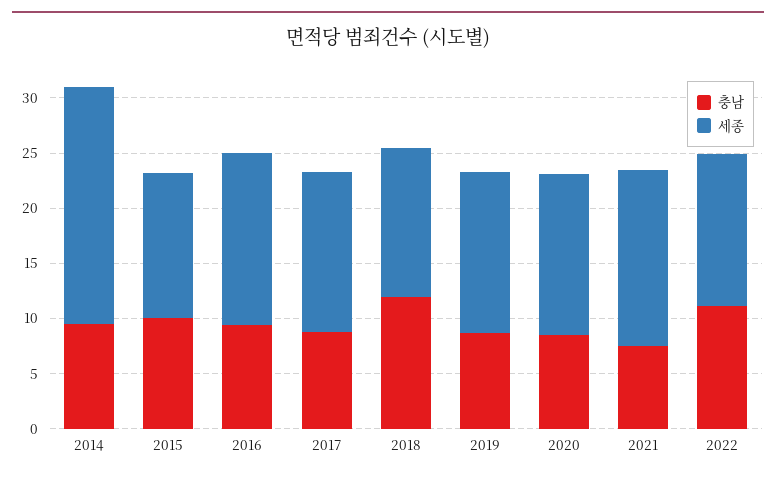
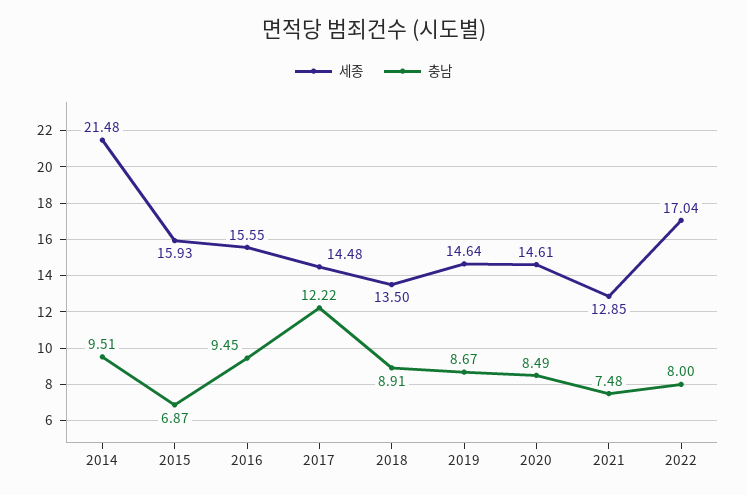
  {
    "충남": {
      "2014": 9.51,
-     "2015": 10,
+     "2015": 6.87,
      "2016": 9.45,
-     "2017": 9,
+     "2017": 12.22,
-     "2018": 12,
+     "2018": 8.91,
      "2019": 8.67,
      "2020": 8.49,
      "2021": 7.48,
-     "2022": 11
+     "2022": 8
    },
    "세종": {
      "2014": 21.48,
-     "2015": 13,
+     "2015": 15.93,
      "2016": 15.55,
      "2017": 14.48,
      "2018": 13.5,
      "2019": 14.64,
      "2020": 14.61,
-     "2021": 16,
+     "2021": 12.85,
-     "2022": 14
+     "2022": 17.04
    }
  }

